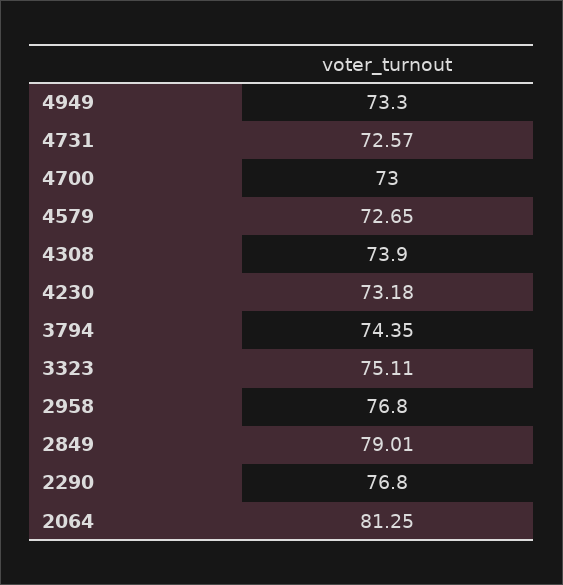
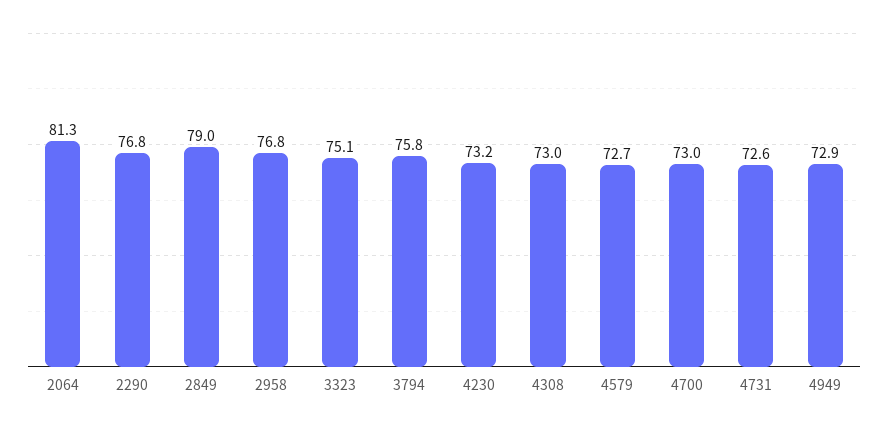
  {
-   "4949": 73.3,
+   "4949": 72.9,
    "4731": 72.57,
    "4700": 73,
    "4579": 72.65,
-   "4308": 73.9,
+   "4308": 73,
    "4230": 73.18,
-   "3794": 74.35,
+   "3794": 75.8,
    "3323": 75.11,
    "2958": 76.8,
    "2849": 79.01,
    "2290": 76.8,
    "2064": 81.25
  }

